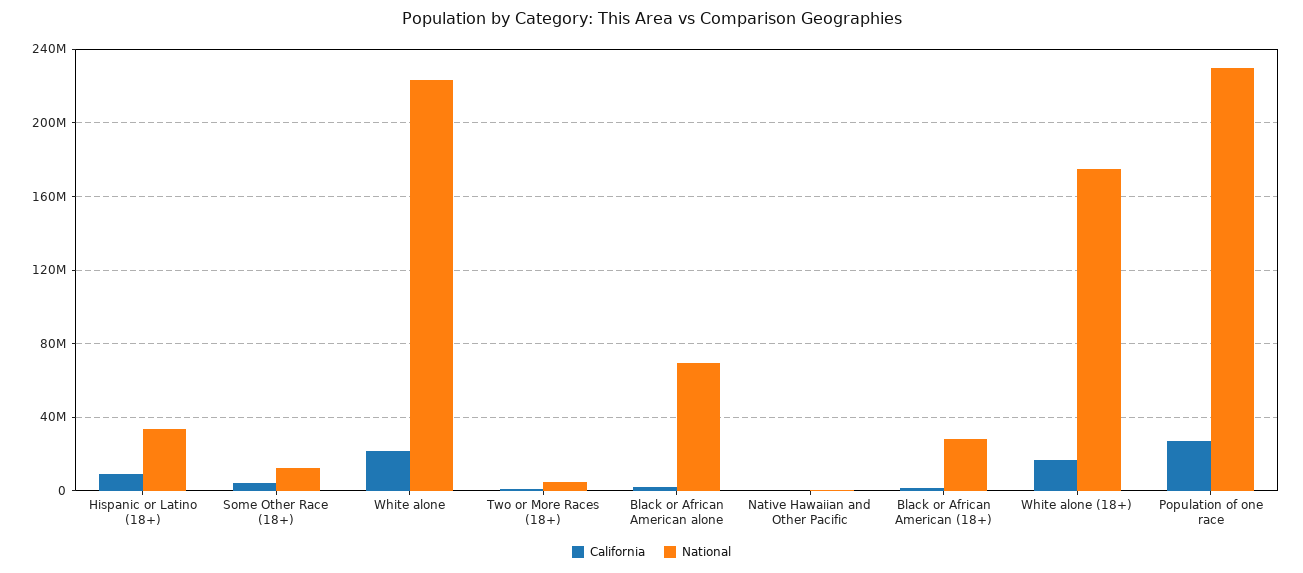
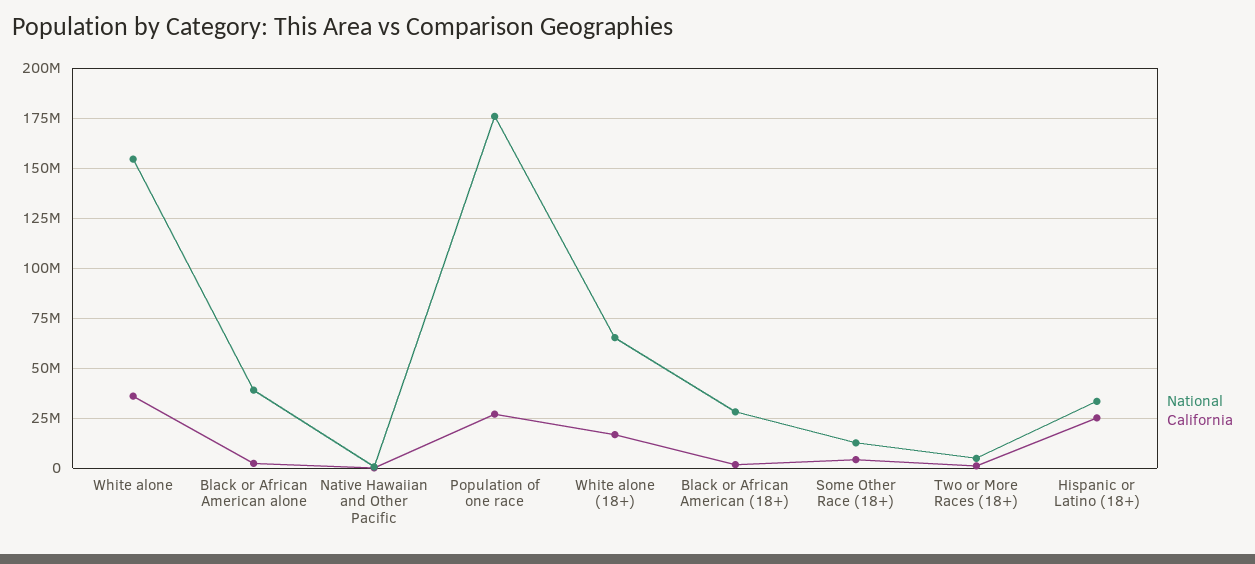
  {
    "California": {
-     "Hispanic or Latino (18+)": 10000000,
+     "Hispanic or Latino (18+)": 25000000,
      "Some Other Race (18+)": 5000000,
-     "White alone": 20000000,
+     "White alone": 35000000,
      "Two or More Races (18+)": 0,
      "Black or African American alone": 0,
      "Native Hawaiian and Other Pacific": 0,
      "Black or African American (18+)": 0,
      "White alone (18+)": 15000000,
      "Population of one race": 25000000
    },
    "National": {
      "Hispanic or Latino (18+)": 35000000,
      "Some Other Race (18+)": 15000000,
-     "White alone": 225000000,
+     "White alone": 155000000,
      "Two or More Races (18+)": 5000000,
-     "Black or African American alone": 70000000,
+     "Black or African American alone": 40000000,
      "Native Hawaiian and Other Pacific": 0,
      "Black or African American (18+)": 30000000,
-     "White alone (18+)": 175000000,
+     "White alone (18+)": 65000000,
-     "Population of one race": 230000000
+     "Population of one race": 175000000
    }
  }

